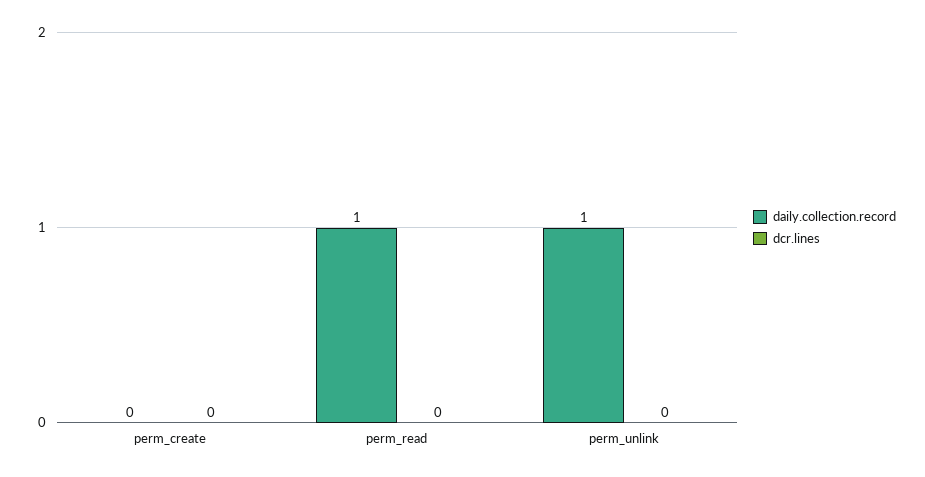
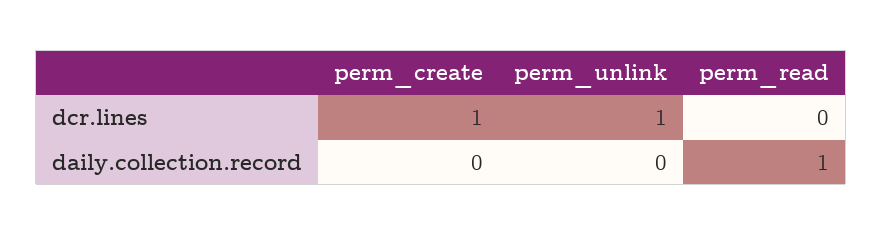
  {
    "daily.collection.record": {
      "perm_create": 0,
      "perm_read": 1,
-     "perm_unlink": 1
+     "perm_unlink": 0
    },
    "dcr.lines": {
-     "perm_create": 0,
+     "perm_create": 1,
      "perm_read": 0,
-     "perm_unlink": 0
+     "perm_unlink": 1
    }
  }

